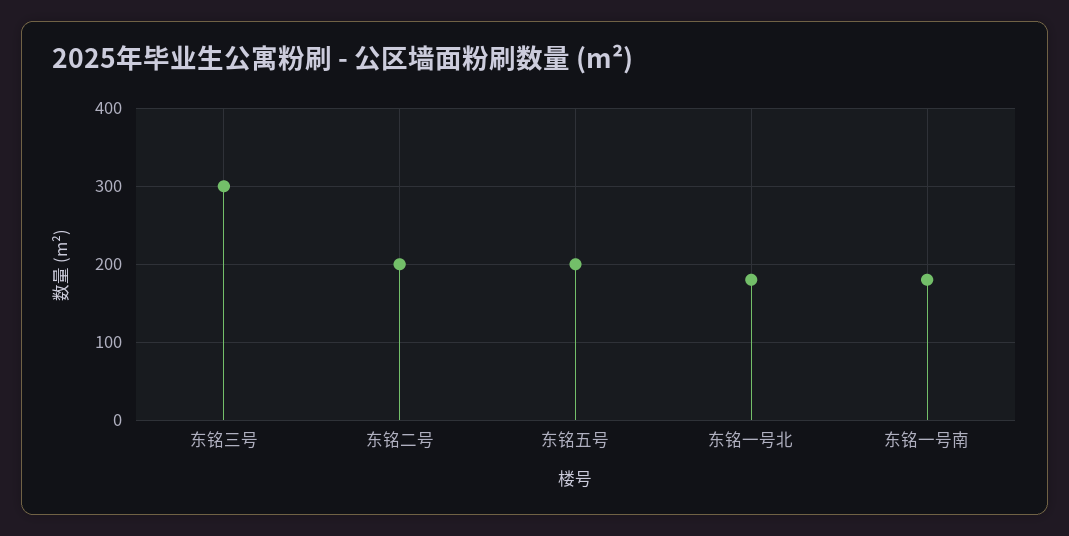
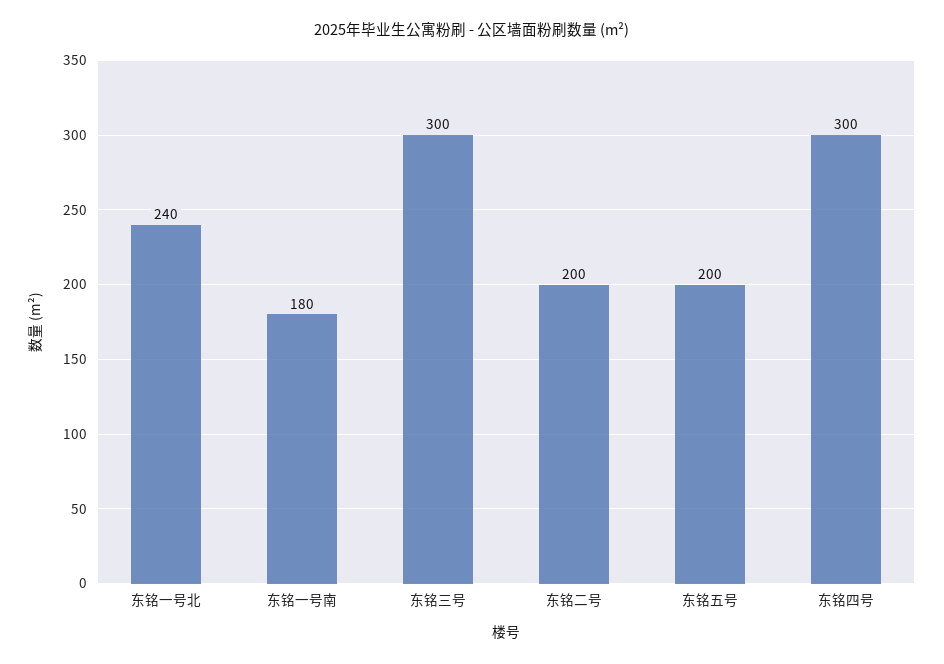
  {
    "东铭三号": 300,
    "东铭二号": 200,
    "东铭五号": 200,
-   "东铭一号北": 180,
+   "东铭一号北": 240,
-   "东铭一号南": 180
+   "东铭一号南": 180,
+   "东铭四号": 300
  }

